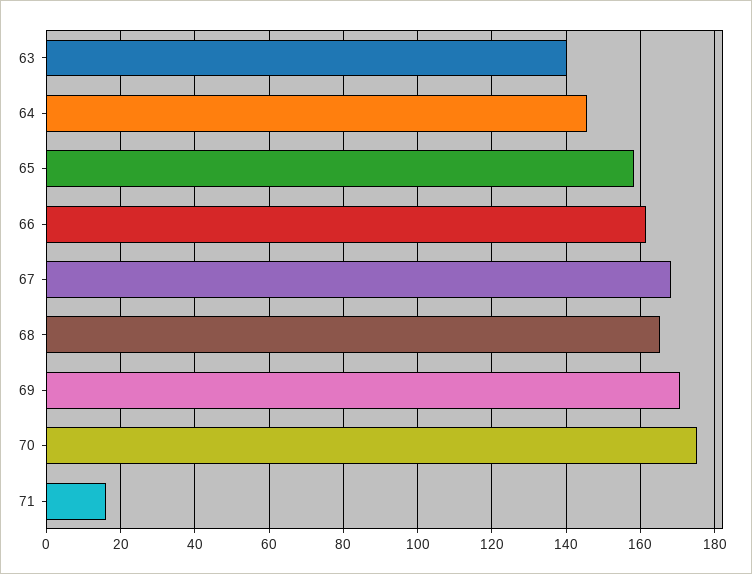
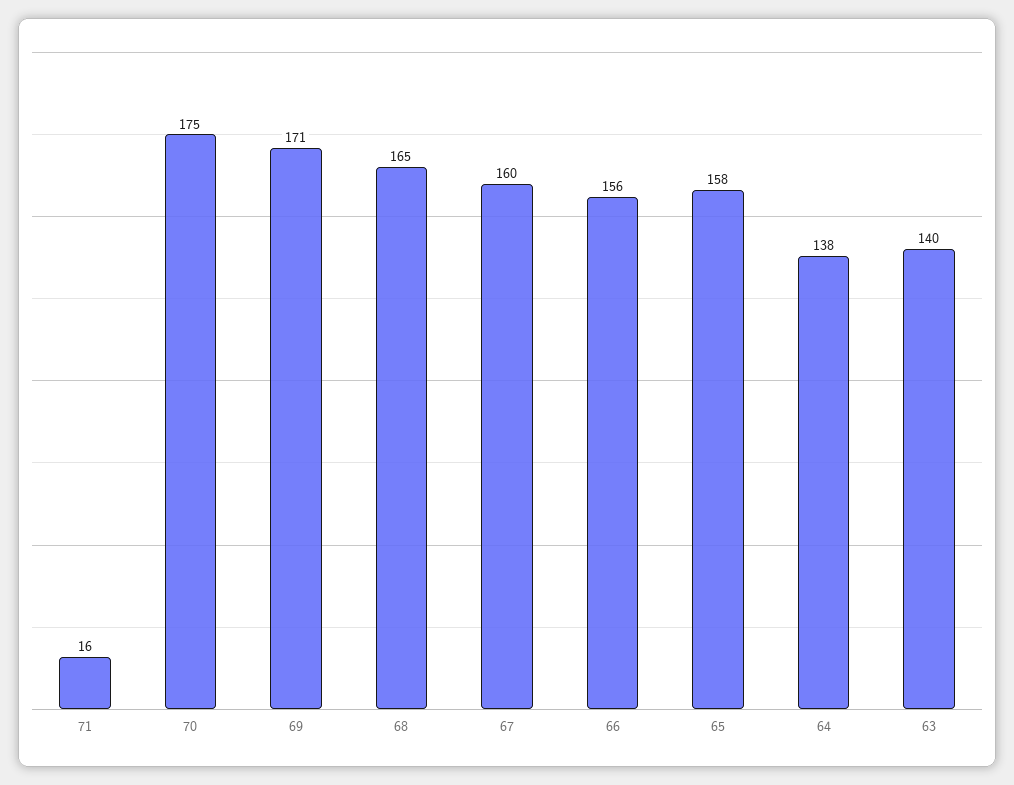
  {
    "63": 140,
-   "64": 146,
+   "64": 138,
    "65": 158,
-   "66": 162,
+   "66": 156,
-   "67": 168,
+   "67": 160,
    "68": 165,
    "69": 171,
    "70": 175,
    "71": 16
  }

